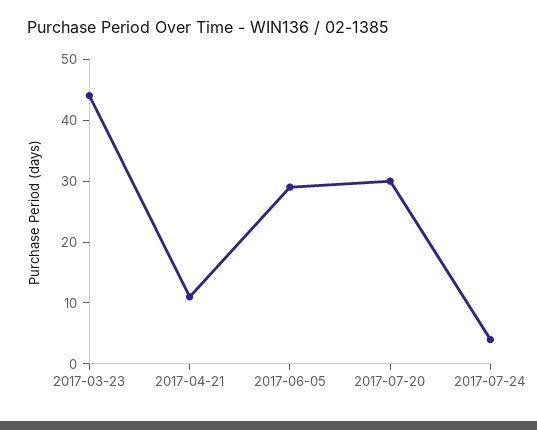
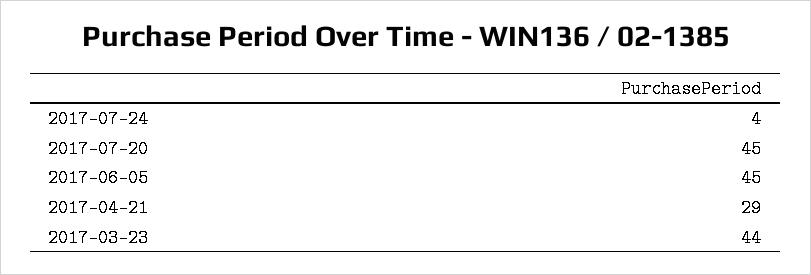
  {
    "2017-03-23": 44,
-   "2017-04-21": 10,
+   "2017-04-21": 29,
-   "2017-06-05": 30,
+   "2017-06-05": 45,
-   "2017-07-20": 30,
+   "2017-07-20": 45,
    "2017-07-24": 4
  }

